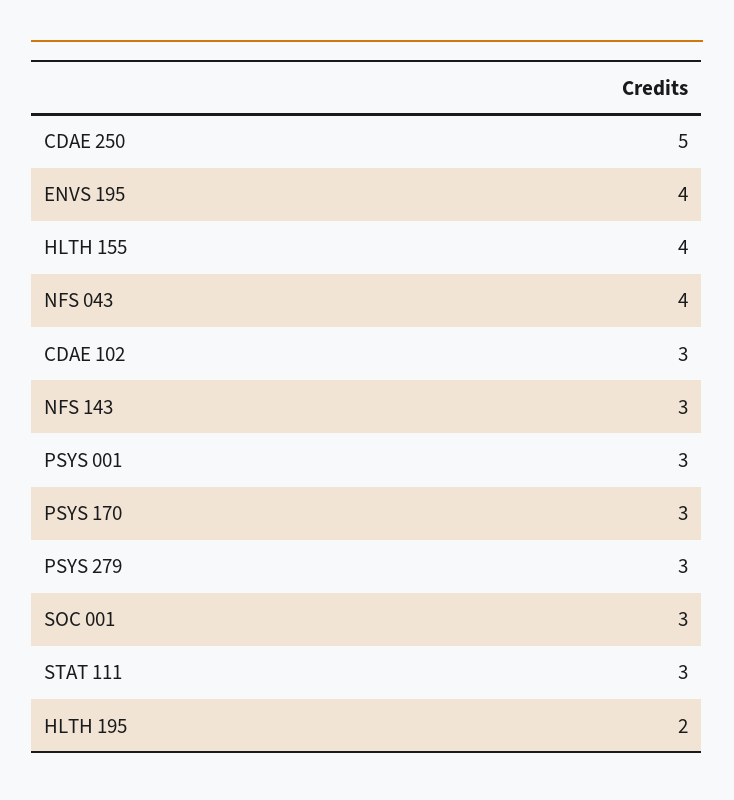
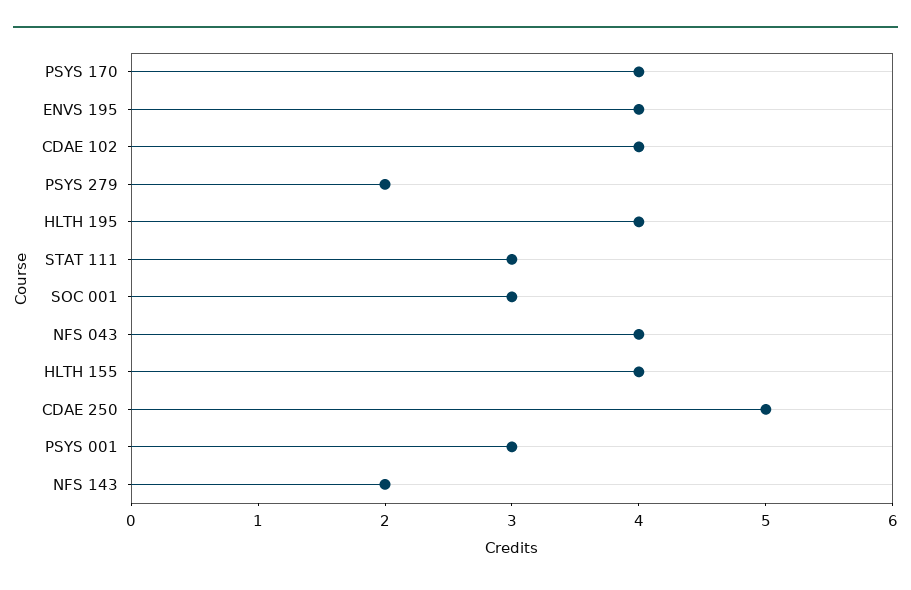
  {
    "CDAE 250": 5,
    "ENVS 195": 4,
    "HLTH 155": 4,
    "NFS 043": 4,
-   "CDAE 102": 3,
+   "CDAE 102": 4,
-   "NFS 143": 3,
+   "NFS 143": 2,
    "PSYS 001": 3,
-   "PSYS 170": 3,
+   "PSYS 170": 4,
-   "PSYS 279": 3,
+   "PSYS 279": 2,
    "SOC 001": 3,
    "STAT 111": 3,
-   "HLTH 195": 2
+   "HLTH 195": 4
  }

